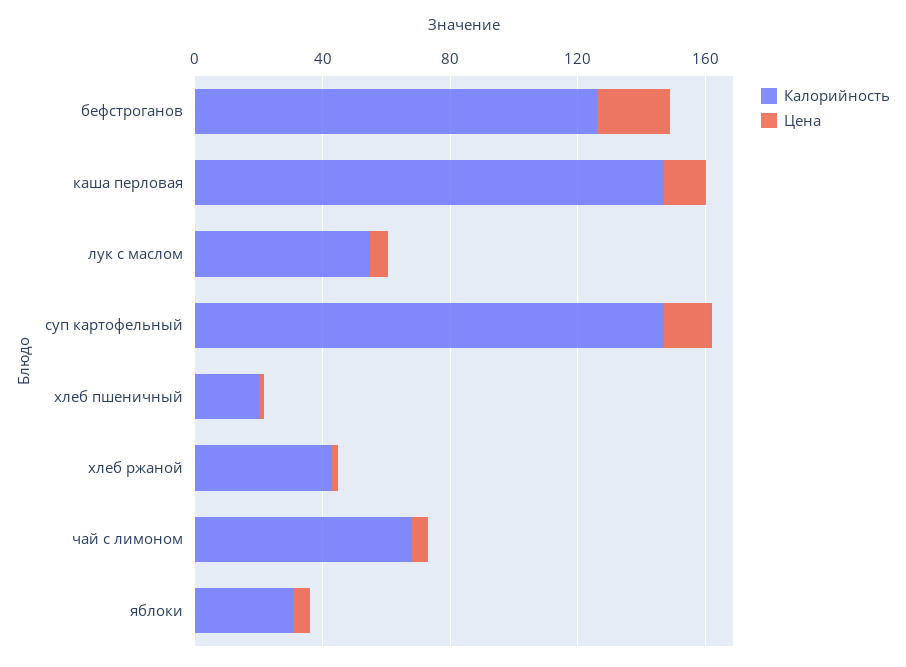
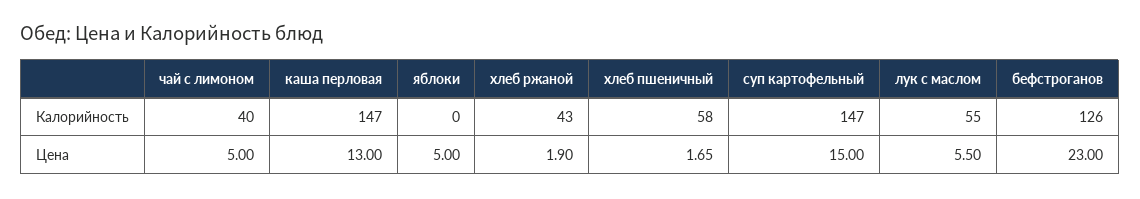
  {
    "Калорийность": {
      "бефстроганов": 126,
      "каша перловая": 147,
      "лук с маслом": 55,
      "суп картофельный": 147,
-     "хлеб пшеничный": 20,
+     "хлеб пшеничный": 58,
      "хлеб ржаной": 43,
-     "чай с лимоном": 70,
+     "чай с лимоном": 40,
-     "яблоки": 30
+     "яблоки": 0
    },
    "Цена": {
      "бефстроганов": 23,
      "каша перловая": 13,
      "лук с маслом": 5.5,
      "суп картофельный": 15,
      "хлеб пшеничный": 1.65,
      "хлеб ржаной": 1.9,
      "чай с лимоном": 5,
      "яблоки": 5
    }
  }

